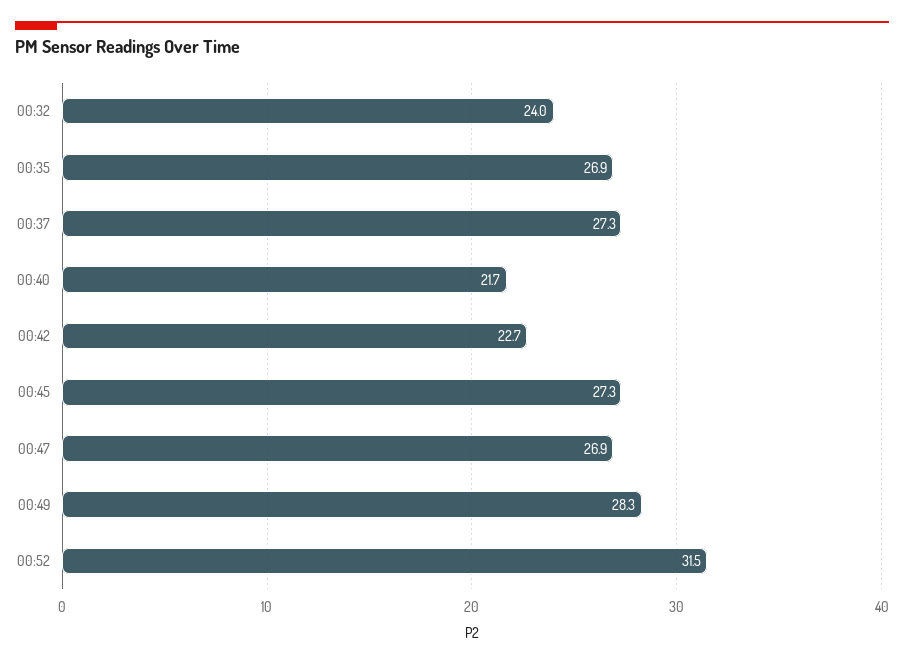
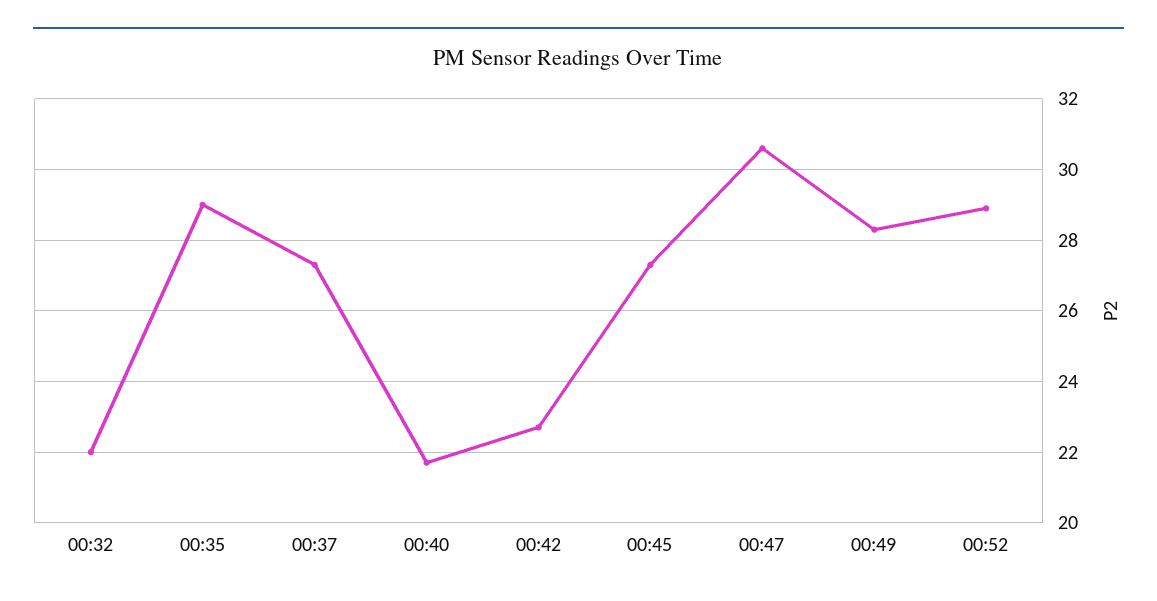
  {
-   "00:32": 24,
+   "00:32": 22,
-   "00:35": 26.9,
+   "00:35": 29,
    "00:37": 27.3,
    "00:40": 21.7,
    "00:42": 22.7,
    "00:45": 27.3,
-   "00:47": 26.9,
+   "00:47": 30.5,
    "00:49": 28.3,
-   "00:52": 31.5
+   "00:52": 29
  }

